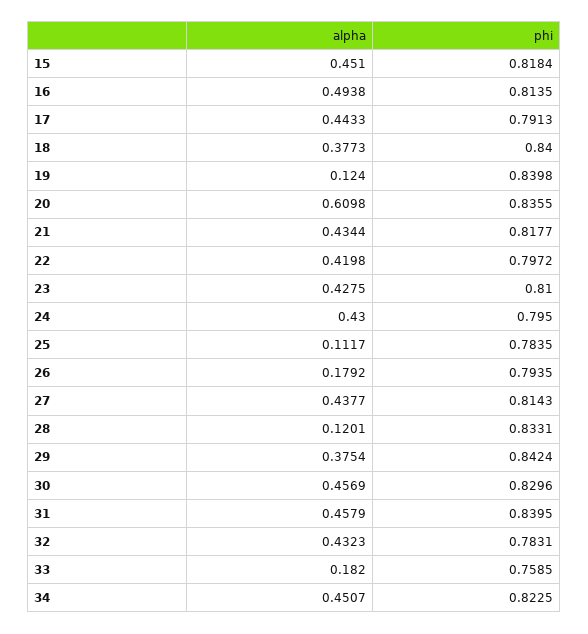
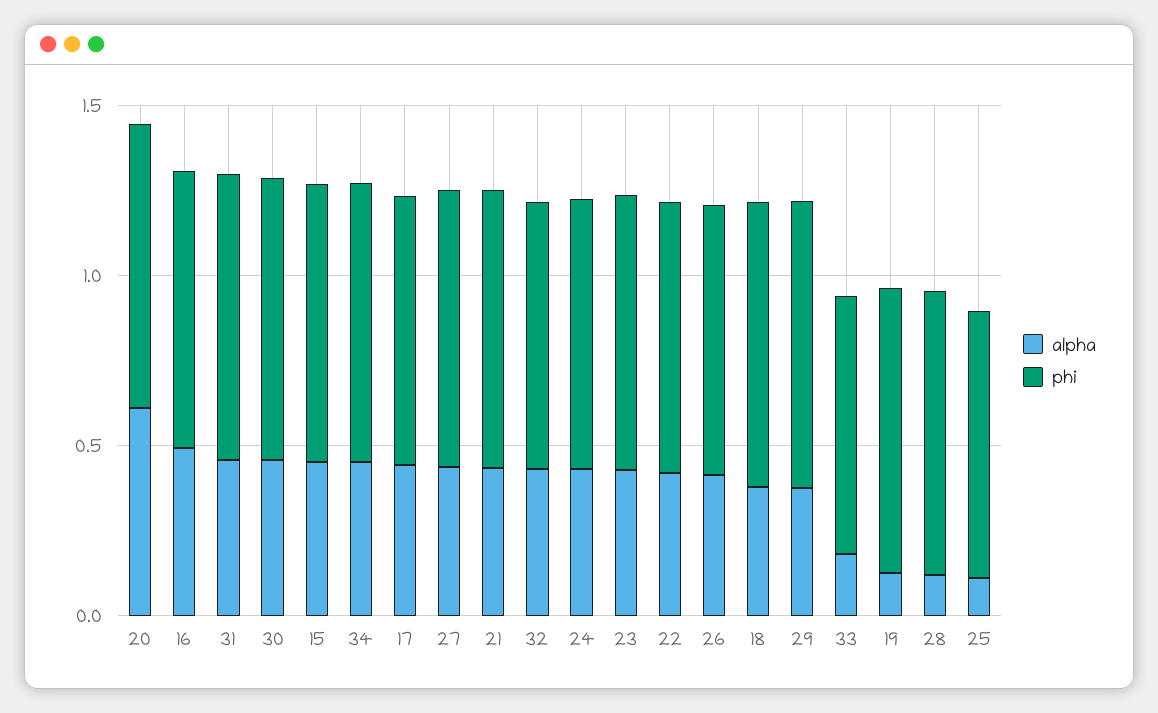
  {
    "alpha": {
      "15": 0.451,
      "16": 0.4938,
      "17": 0.4433,
      "18": 0.3773,
      "19": 0.124,
      "20": 0.6098,
      "21": 0.4344,
      "22": 0.4198,
      "23": 0.4275,
      "24": 0.43,
      "25": 0.1117,
-     "26": 0.1792,
+     "26": 0.4,
      "27": 0.4377,
      "28": 0.1201,
      "29": 0.3754,
      "30": 0.4569,
      "31": 0.4579,
      "32": 0.4323,
      "33": 0.182,
      "34": 0.4507
    },
    "phi": {
      "15": 0.8184,
      "16": 0.8135,
      "17": 0.7913,
      "18": 0.84,
      "19": 0.8398,
      "20": 0.8355,
      "21": 0.8177,
      "22": 0.7972,
      "23": 0.81,
      "24": 0.795,
      "25": 0.7835,
      "26": 0.7935,
      "27": 0.8143,
      "28": 0.8331,
      "29": 0.8424,
      "30": 0.8296,
      "31": 0.8395,
      "32": 0.7831,
      "33": 0.7585,
      "34": 0.8225
    }
  }

